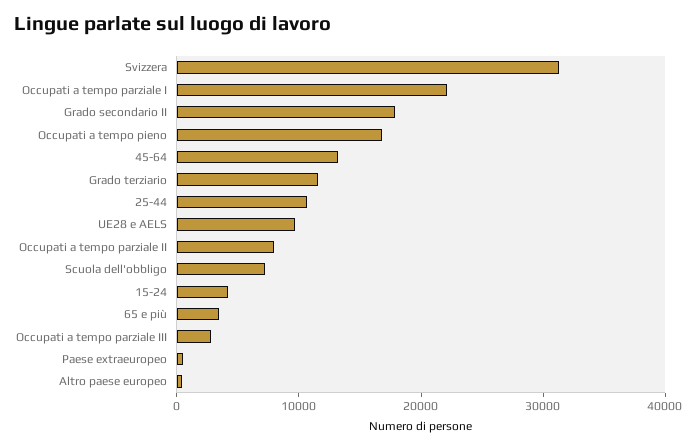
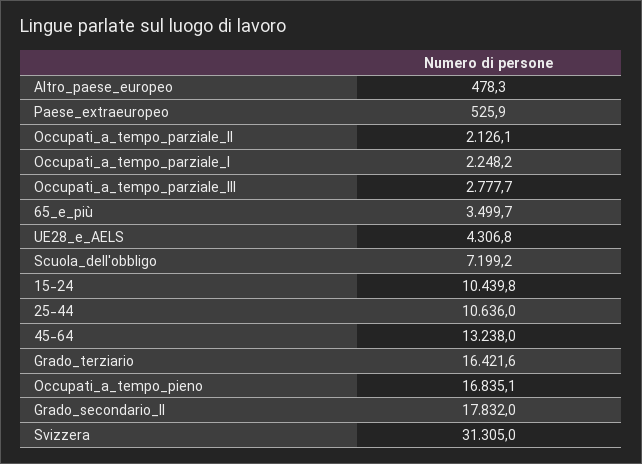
  {
    "Svizzera": 31305,
-   "Occupati a tempo parziale I": 22000,
+   "Occupati a tempo parziale I": 2248.2,
    "Grado secondario II": 17832,
    "Occupati a tempo pieno": 16835.1,
    "45-64": 13238,
-   "Grado terziario": 12000,
+   "Grado terziario": 16421.6,
    "25-44": 10636,
-   "UE28 e AELS": 10000,
+   "UE28 e AELS": 4306.8,
-   "Occupati a tempo parziale II": 8000,
+   "Occupati a tempo parziale II": 2126.1,
    "Scuola dell'obbligo": 7199.2,
-   "15-24": 4000,
+   "15-24": 10439.8,
    "65 e più": 3499.7,
    "Occupati a tempo parziale III": 2777.7,
    "Paese extraeuropeo": 525.9,
    "Altro paese europeo": 478.3
  }

